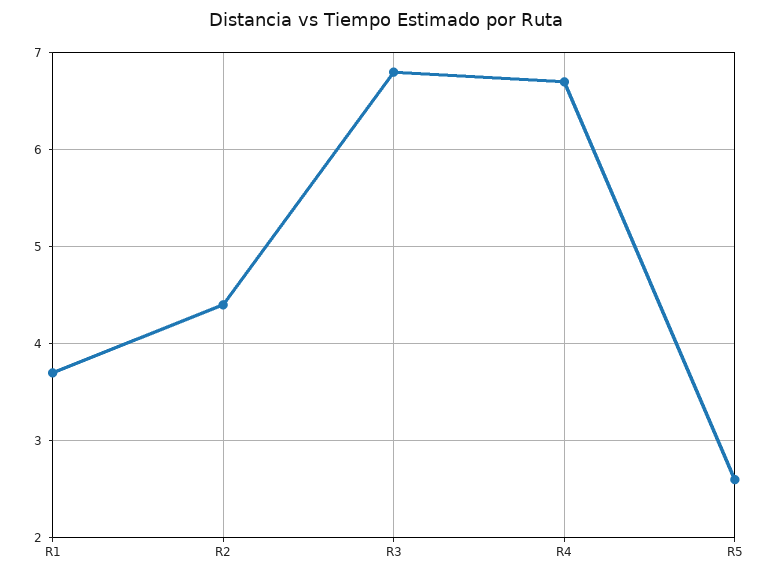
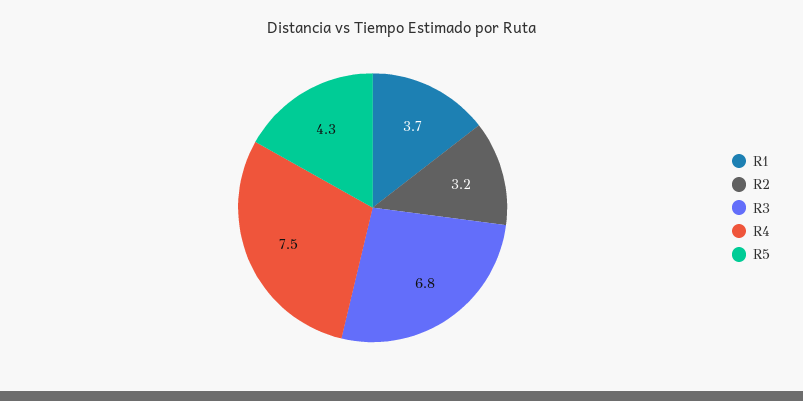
  {
    "R1": 3.7,
-   "R2": 4.4,
+   "R2": 3.2,
    "R3": 6.8,
-   "R4": 6.7,
+   "R4": 7.5,
-   "R5": 2.6
+   "R5": 4.3
  }

